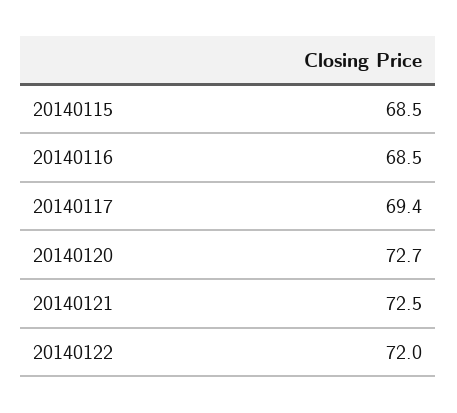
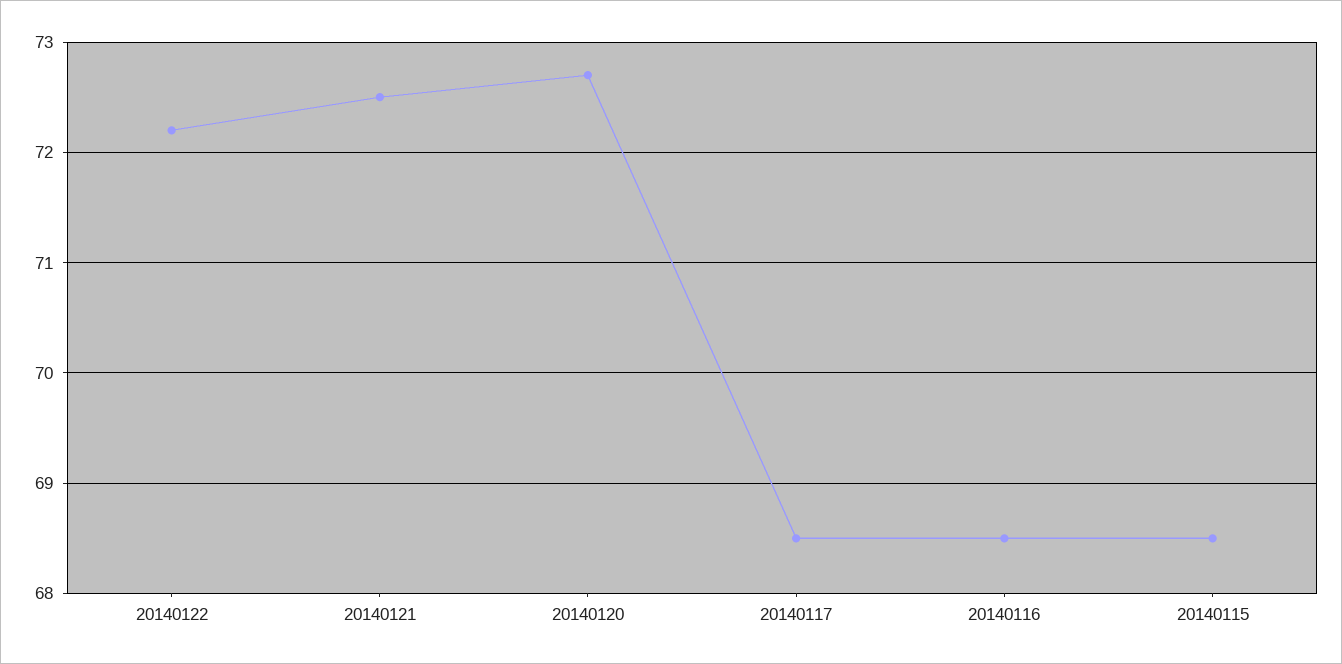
  {
    "20140115": 68.5,
    "20140116": 68.5,
-   "20140117": 69.4,
+   "20140117": 68.5,
    "20140120": 72.7,
    "20140121": 72.5,
-   "20140122": 72
+   "20140122": 72.2
  }

